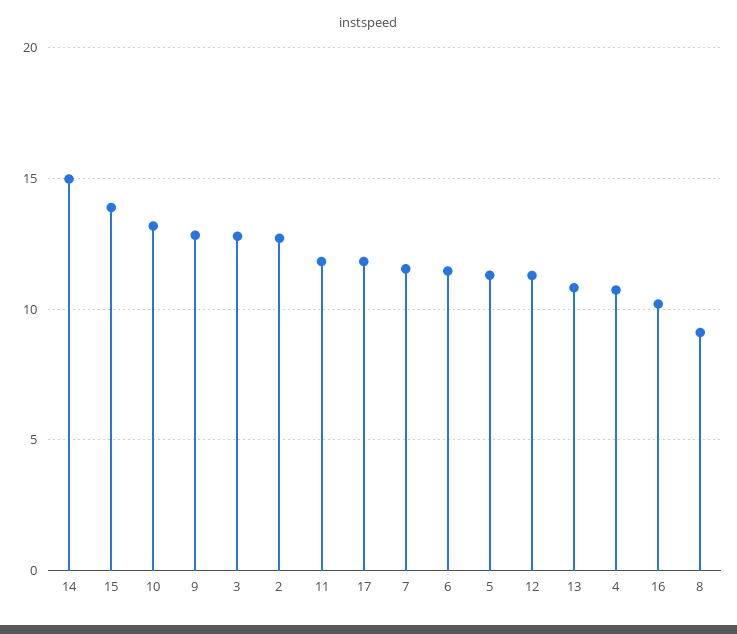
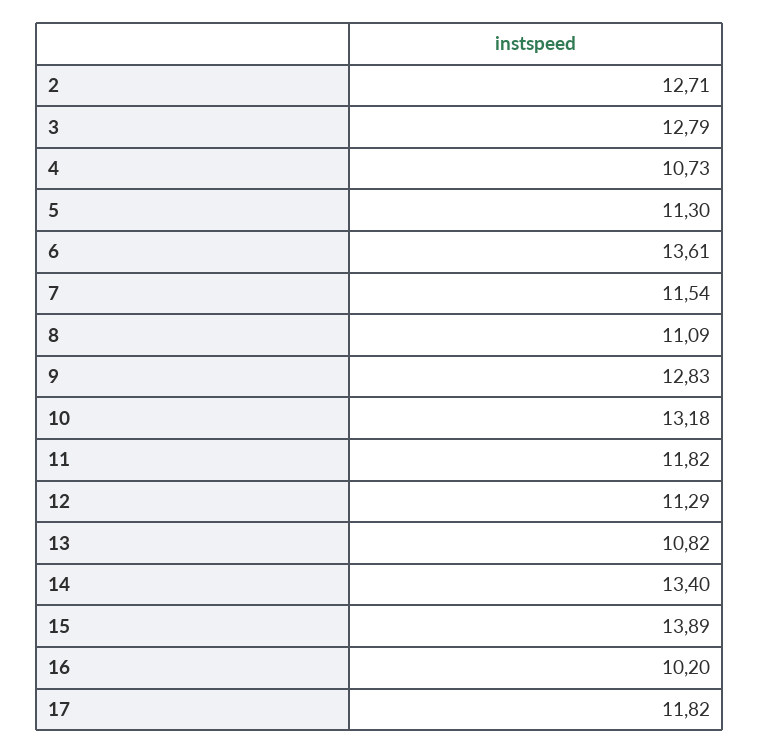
  {
-   "14": 15,
+   "14": 13.4,
    "15": 13.89,
    "10": 13.18,
    "9": 12.83,
    "3": 12.79,
    "2": 12.71,
    "11": 11.82,
    "17": 11.82,
    "7": 11.54,
-   "6": 11.5,
+   "6": 13.61,
    "5": 11.3,
    "12": 11.29,
    "13": 10.82,
    "4": 10.73,
    "16": 10.2,
-   "8": 9
+   "8": 11.09
  }

